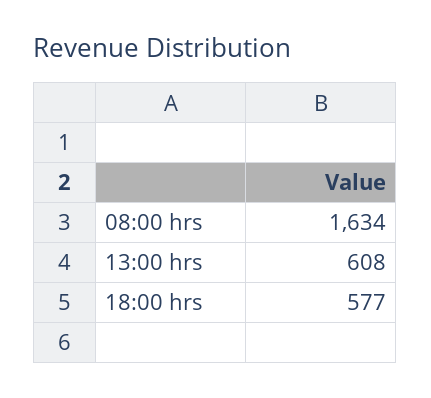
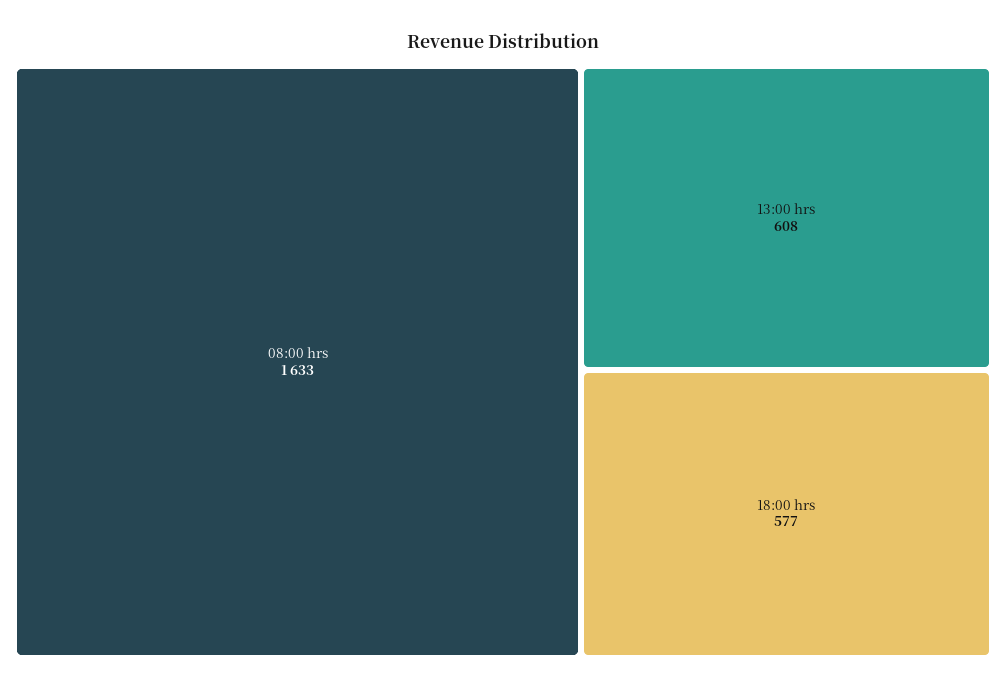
  {
-   "08:00 hrs": 1634,
+   "08:00 hrs": 1633,
    "13:00 hrs": 608,
    "18:00 hrs": 577
  }

